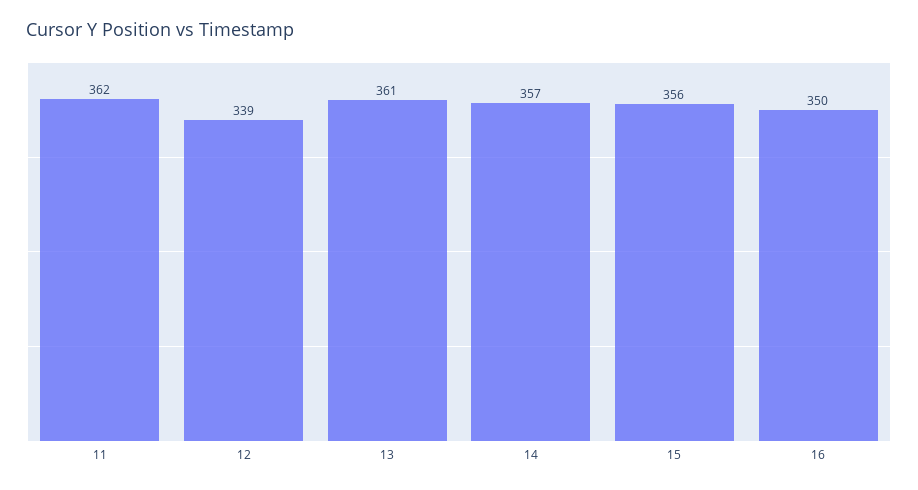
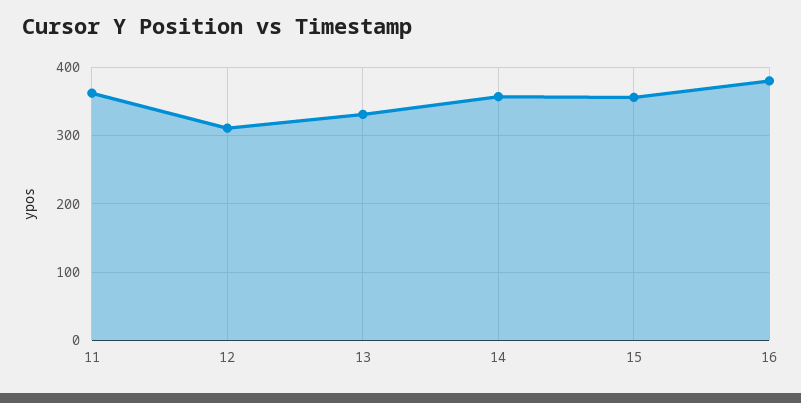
  {
    "11": 362,
-   "12": 339,
+   "12": 310,
-   "13": 361,
+   "13": 330,
    "14": 357,
    "15": 356,
-   "16": 350
+   "16": 380
  }

